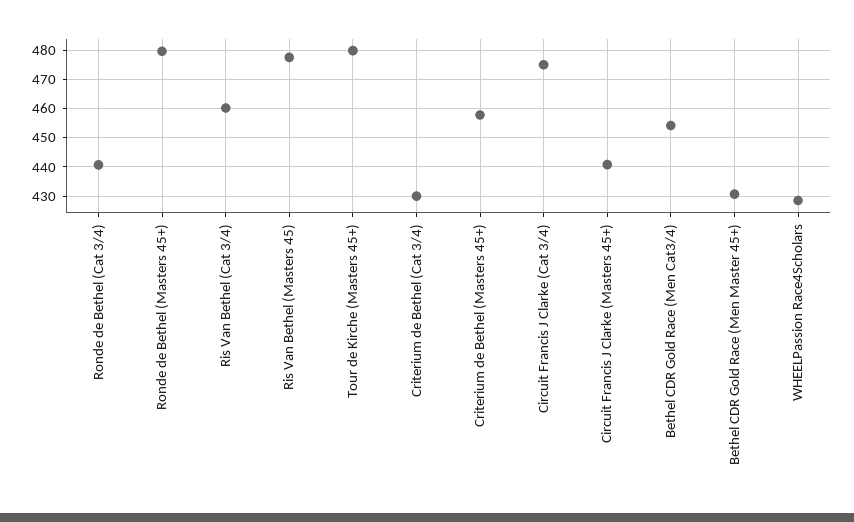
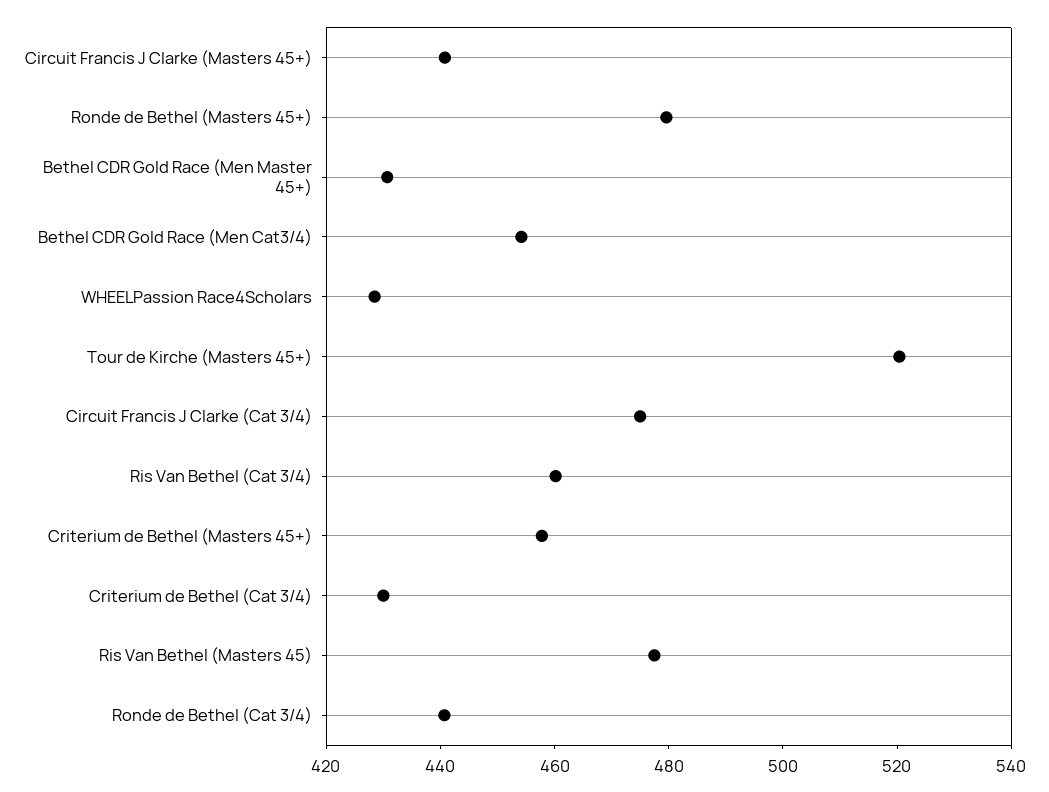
  {
    "Ronde de Bethel (Cat 3/4)": 440,
    "Ronde de Bethel (Masters 45+)": 480,
    "Ris Van Bethel (Cat 3/4)": 460,
    "Ris Van Bethel (Masters 45)": 477.5,
-   "Tour de Kirche (Masters 45+)": 480,
+   "Tour de Kirche (Masters 45+)": 520,
    "Criterium de Bethel (Cat 3/4)": 430,
    "Criterium de Bethel (Masters 45+)": 457.5,
    "Circuit Francis J Clarke (Cat 3/4)": 475,
    "Circuit Francis J Clarke (Masters 45+)": 440,
    "Bethel CDR Gold Race (Men Cat3/4)": 455,
    "Bethel CDR Gold Race (Men Master 45+)": 430,
    "WHEELPassion Race4Scholars": 427.5
  }

